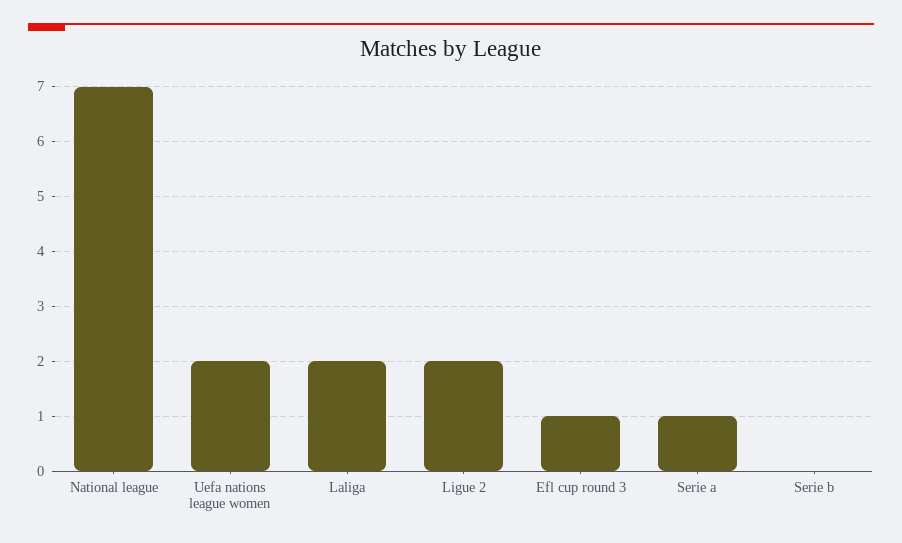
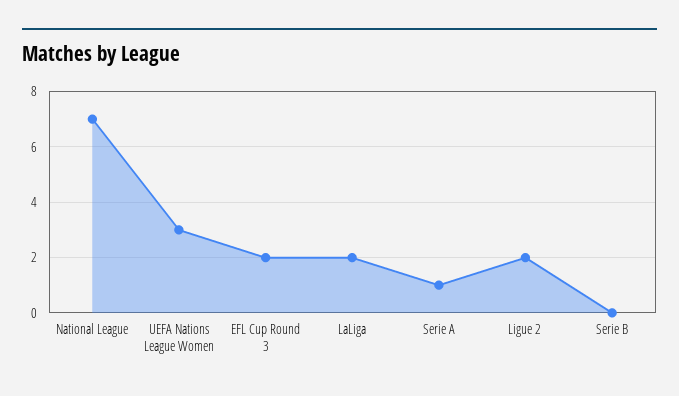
  {
    "National league": 7,
-   "Uefa nations league women": 2,
+   "Uefa nations league women": 3,
    "Laliga": 2,
    "Ligue 2": 2,
-   "Efl cup round 3": 1,
+   "Efl cup round 3": 2,
    "Serie a": 1,
    "Serie b": 0
  }

